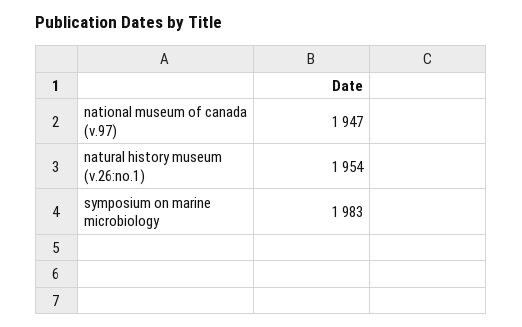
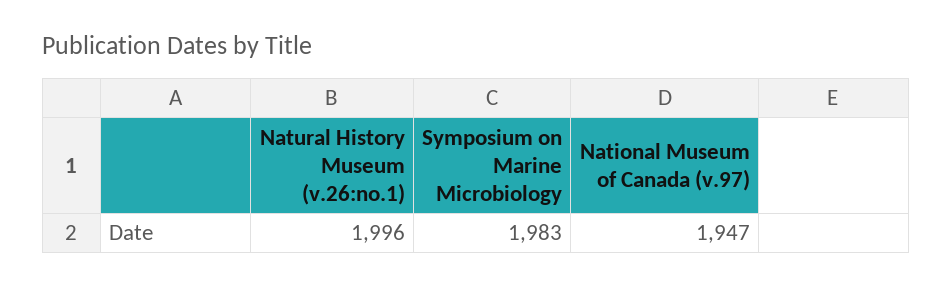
  {
    "national museum of canada (v.97)": 1947,
-   "natural history museum (v.26:no.1)": 1954,
+   "natural history museum (v.26:no.1)": 1996,
    "symposium on marine microbiology": 1983
  }

